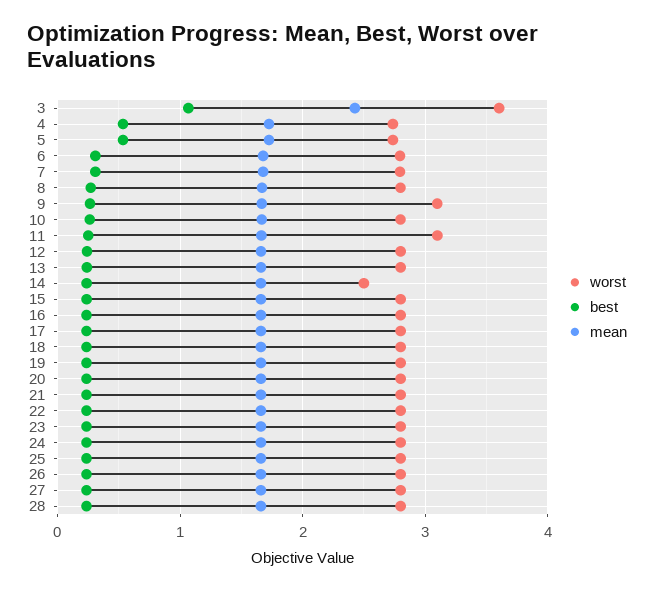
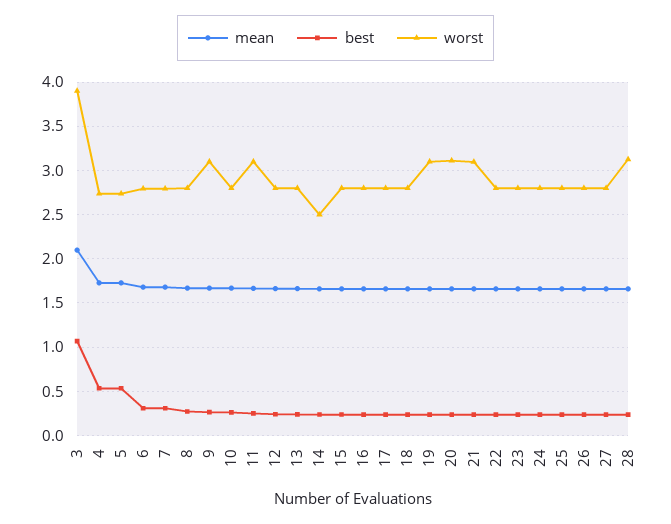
  {
    "worst": {
-     "3": 3.6,
+     "3": 3.9,
      "4": 2.7,
      "5": 2.7,
      "6": 2.8,
      "7": 2.8,
      "8": 2.8,
      "9": 3.1,
      "10": 2.8,
      "11": 3.1,
      "12": 2.8,
      "13": 2.8,
      "14": 2.5,
      "15": 2.8,
      "16": 2.8,
      "17": 2.8,
      "18": 2.8,
-     "19": 2.8,
+     "19": 3.1,
-     "20": 2.8,
+     "20": 3.1,
-     "21": 2.8,
+     "21": 3.1,
      "22": 2.8,
      "23": 2.8,
      "24": 2.8,
      "25": 2.8,
      "26": 2.8,
      "27": 2.8,
-     "28": 2.8
+     "28": 3.1
    },
    "best": {
      "3": 1.1,
      "4": 0.5,
      "5": 0.5,
      "6": 0.3,
      "7": 0.3,
      "8": 0.3,
      "9": 0.3,
      "10": 0.3,
      "11": 0.3,
      "12": 0.2,
      "13": 0.2,
      "14": 0.2,
      "15": 0.2,
      "16": 0.2,
      "17": 0.2,
      "18": 0.2,
      "19": 0.2,
      "20": 0.2,
      "21": 0.2,
      "22": 0.2,
      "23": 0.2,
      "24": 0.2,
      "25": 0.2,
      "26": 0.2,
      "27": 0.2,
      "28": 0.2
    },
    "mean": {
-     "3": 2.4,
+     "3": 2.1,
      "4": 1.7,
      "5": 1.7,
      "6": 1.7,
      "7": 1.7,
      "8": 1.7,
      "9": 1.7,
      "10": 1.7,
      "11": 1.7,
      "12": 1.7,
      "13": 1.7,
      "14": 1.7,
      "15": 1.7,
      "16": 1.7,
      "17": 1.7,
      "18": 1.7,
      "19": 1.7,
      "20": 1.7,
      "21": 1.7,
      "22": 1.7,
      "23": 1.7,
      "24": 1.7,
      "25": 1.7,
      "26": 1.7,
      "27": 1.7,
      "28": 1.7
    }
  }

